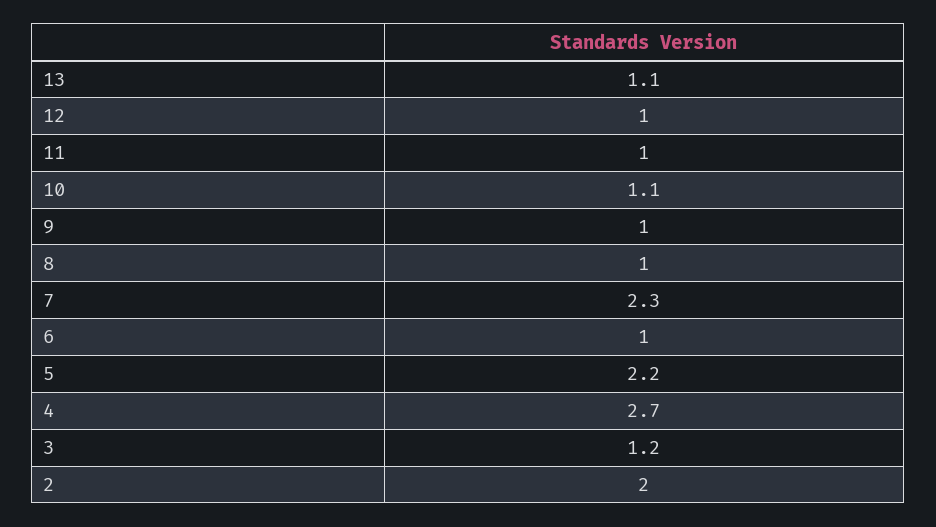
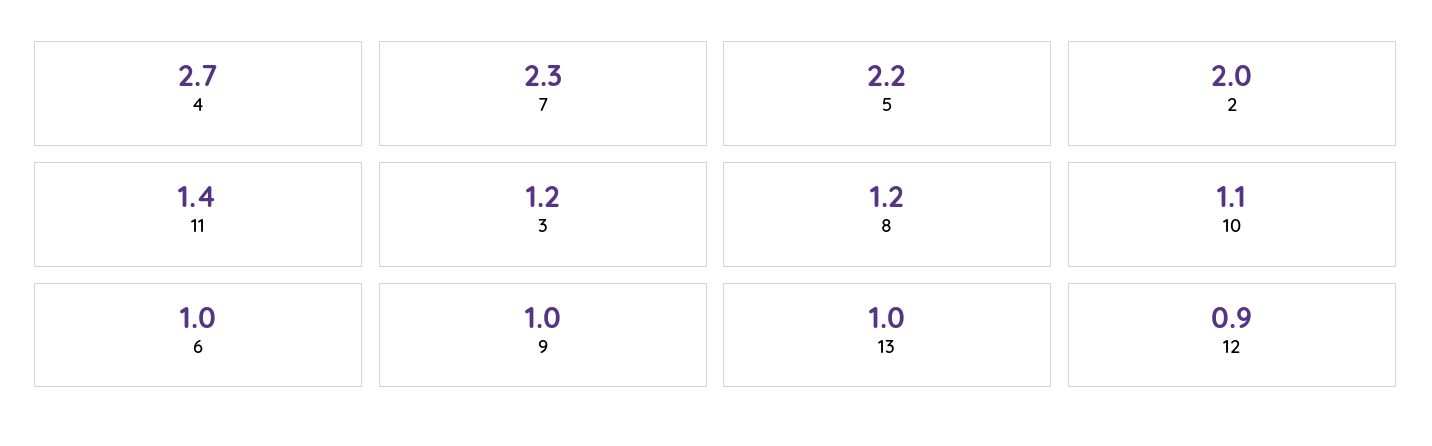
  {
-   "13": 1.1,
+   "13": 1,
-   "12": 1,
+   "12": 0.9,
-   "11": 1,
+   "11": 1.4,
    "10": 1.1,
    "9": 1,
-   "8": 1,
+   "8": 1.2,
    "7": 2.3,
    "6": 1,
    "5": 2.2,
    "4": 2.7,
    "3": 1.2,
    "2": 2
  }

